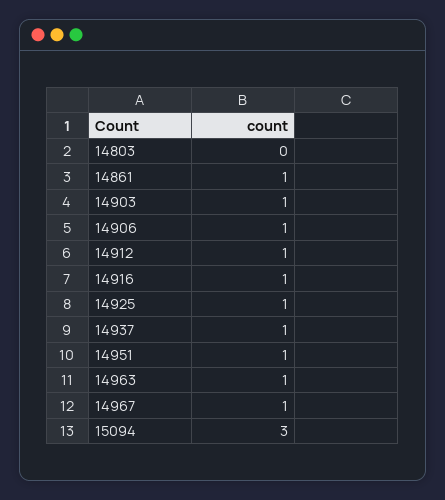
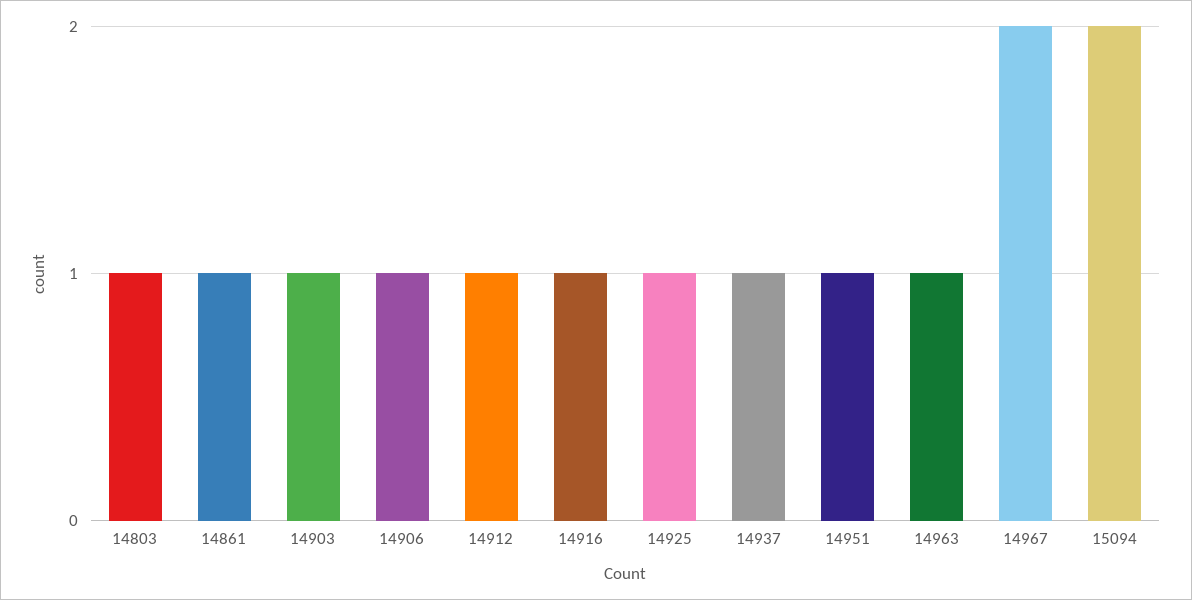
  {
-   "14803": 0,
+   "14803": 1,
    "14861": 1,
    "14903": 1,
    "14906": 1,
    "14912": 1,
    "14916": 1,
    "14925": 1,
    "14937": 1,
    "14951": 1,
    "14963": 1,
-   "14967": 1,
+   "14967": 2,
-   "15094": 3
+   "15094": 2
  }

